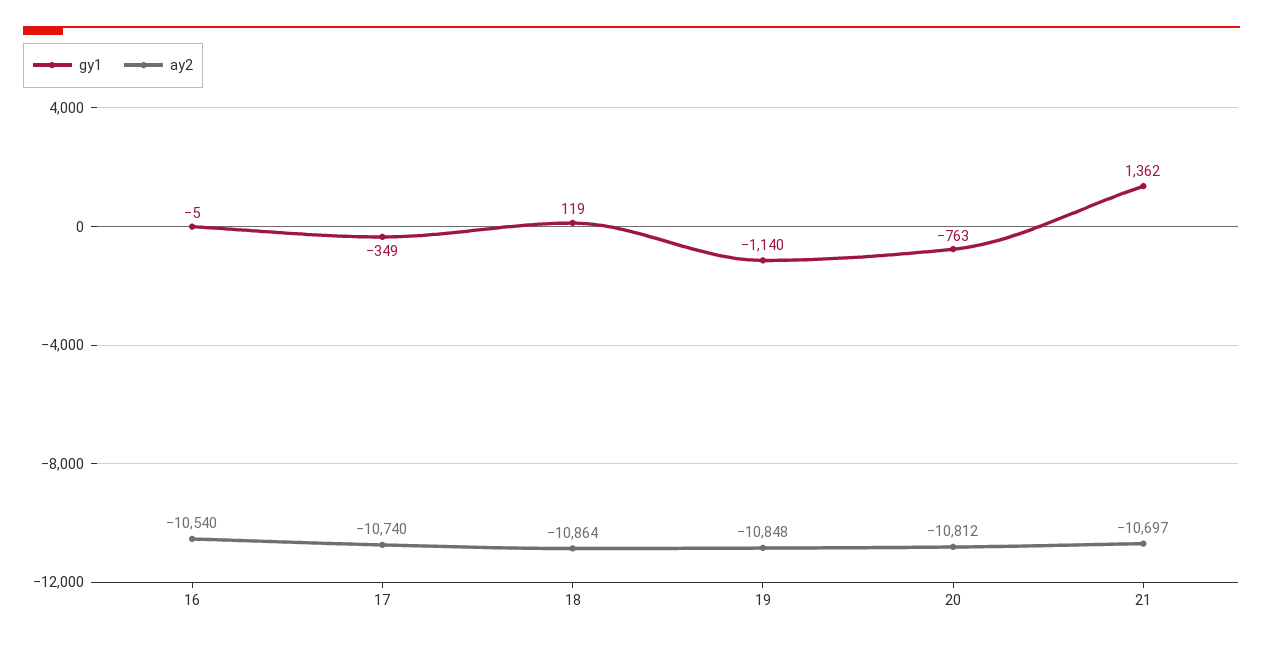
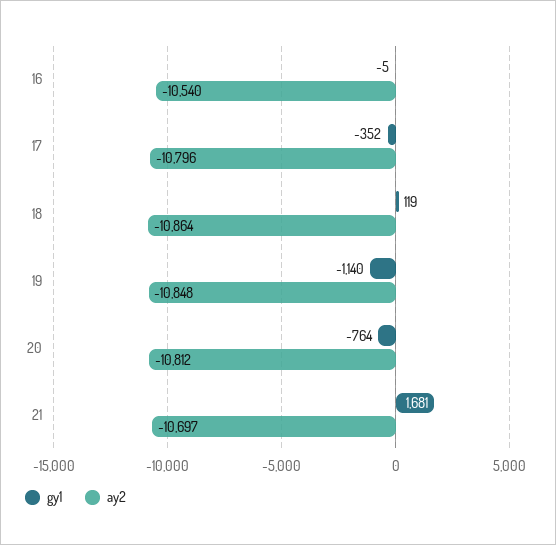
  {
    "gy1": {
      "16": -5,
-     "17": -349,
+     "17": -352,
      "18": 119,
      "19": -1140,
-     "20": -763,
+     "20": -764,
-     "21": 1362
+     "21": 1681
    },
    "ay2": {
      "16": -10540,
-     "17": -10740,
+     "17": -10796,
      "18": -10864,
      "19": -10848,
      "20": -10812,
      "21": -10697
    }
  }

